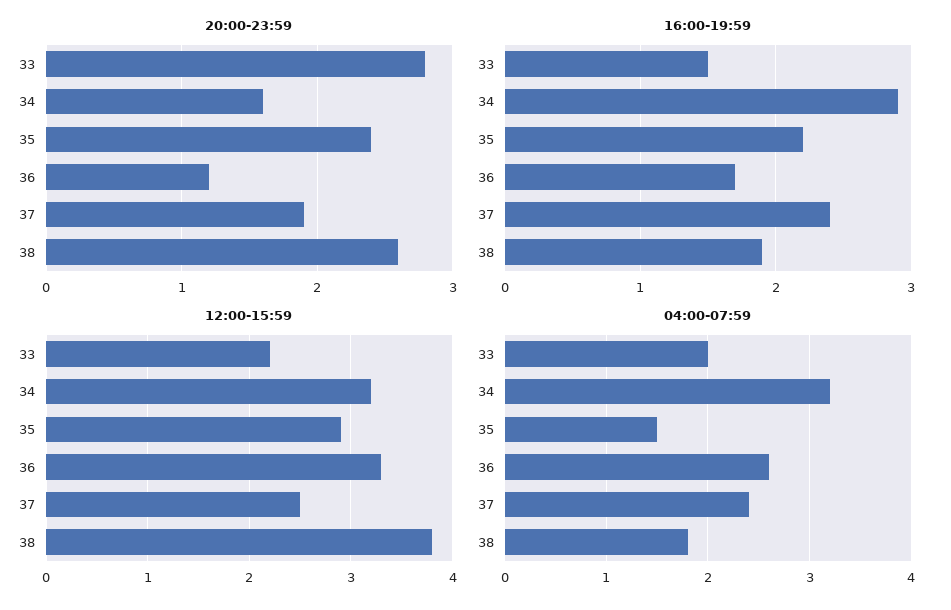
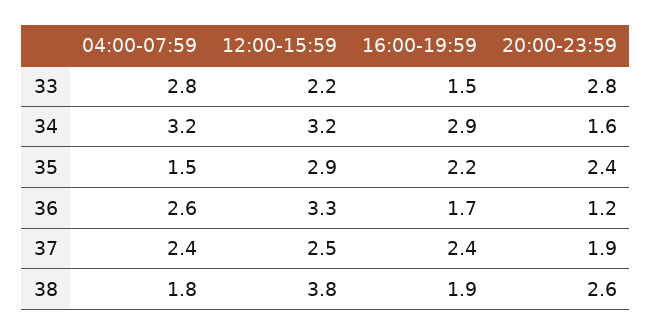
  {
    "20:00-23:59": {
      "33": 2.8,
      "34": 1.6,
      "35": 2.4,
      "36": 1.2,
      "37": 1.9,
      "38": 2.6
    },
    "16:00-19:59": {
      "33": 1.5,
      "34": 2.9,
      "35": 2.2,
      "36": 1.7,
      "37": 2.4,
      "38": 1.9
    },
    "12:00-15:59": {
      "33": 2.2,
      "34": 3.2,
      "35": 2.9,
      "36": 3.3,
      "37": 2.5,
      "38": 3.8
    },
    "04:00-07:59": {
-     "33": 2,
+     "33": 2.8,
      "34": 3.2,
      "35": 1.5,
      "36": 2.6,
      "37": 2.4,
      "38": 1.8
    }
  }

